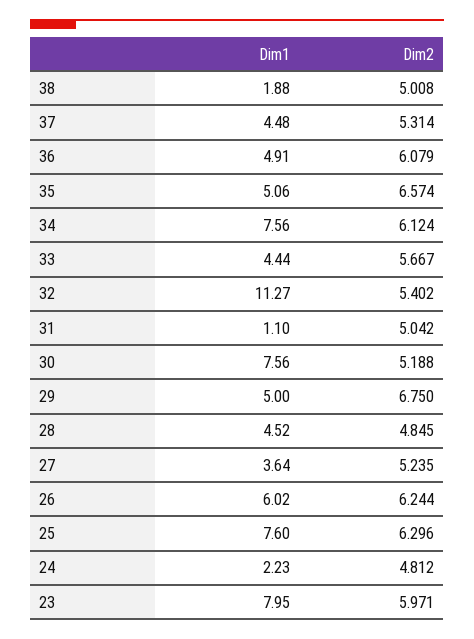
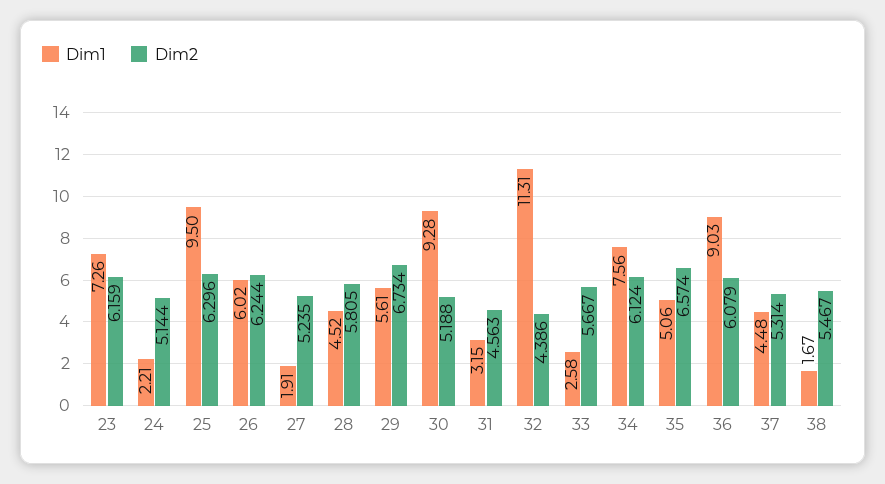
  {
    "Dim1": {
-     "38": 1.88,
+     "38": 1.67,
      "37": 4.48,
-     "36": 4.91,
+     "36": 9.03,
      "35": 5.06,
      "34": 7.56,
-     "33": 4.44,
+     "33": 2.58,
-     "32": 11.27,
+     "32": 11.31,
-     "31": 1.1,
+     "31": 3.15,
-     "30": 7.56,
+     "30": 9.28,
-     "29": 5,
+     "29": 5.61,
      "28": 4.52,
-     "27": 3.64,
+     "27": 1.91,
      "26": 6.02,
-     "25": 7.6,
+     "25": 9.5,
-     "24": 2.23,
+     "24": 2.21,
-     "23": 7.95
+     "23": 7.26
    },
    "Dim2": {
-     "38": 5.008,
+     "38": 5.467,
      "37": 5.314,
      "36": 6.079,
      "35": 6.574,
      "34": 6.124,
      "33": 5.667,
-     "32": 5.402,
+     "32": 4.386,
-     "31": 5.042,
+     "31": 4.563,
      "30": 5.188,
-     "29": 6.75,
+     "29": 6.734,
-     "28": 4.845,
+     "28": 5.805,
      "27": 5.235,
      "26": 6.244,
      "25": 6.296,
-     "24": 4.812,
+     "24": 5.144,
-     "23": 5.971
+     "23": 6.159
    }
  }

